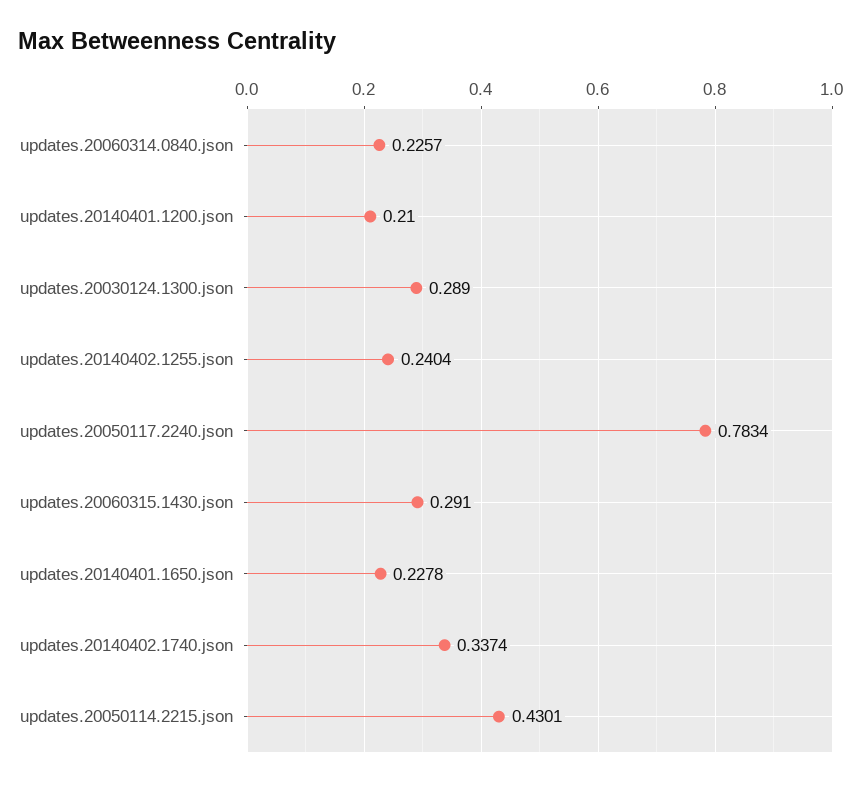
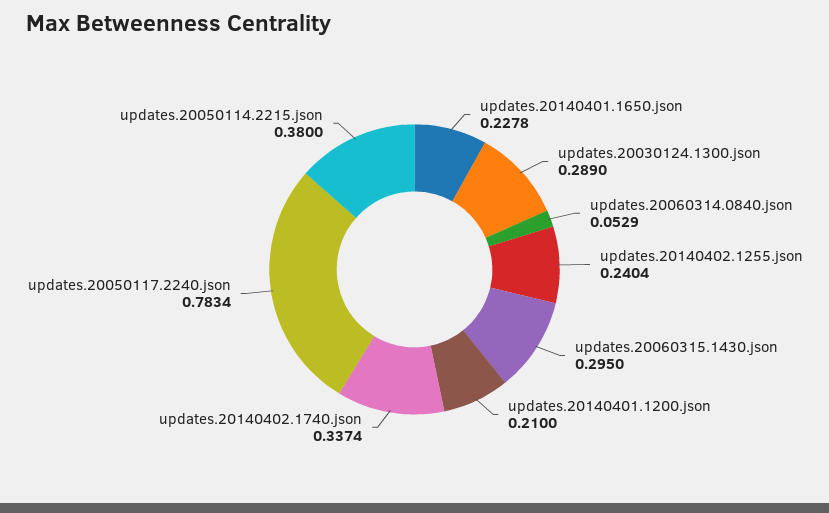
  {
-   "updates.20060314.0840.json": 0.2257,
+   "updates.20060314.0840.json": 0.0529,
    "updates.20140401.1200.json": 0.21,
    "updates.20030124.1300.json": 0.289,
    "updates.20140402.1255.json": 0.2404,
    "updates.20050117.2240.json": 0.7834,
-   "updates.20060315.1430.json": 0.291,
+   "updates.20060315.1430.json": 0.295,
    "updates.20140401.1650.json": 0.2278,
    "updates.20140402.1740.json": 0.3374,
-   "updates.20050114.2215.json": 0.4301
+   "updates.20050114.2215.json": 0.38
  }

